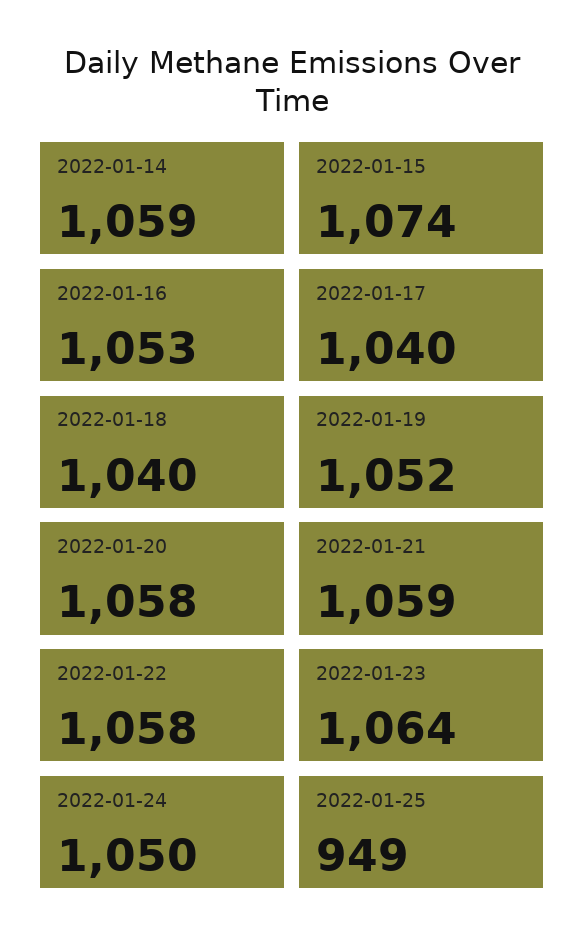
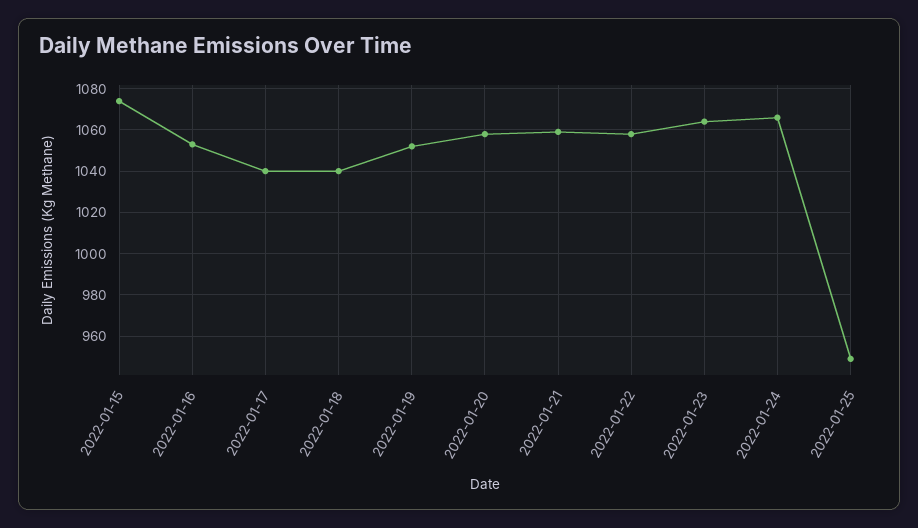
  {
-   "2022-01-14": 1059,
    "2022-01-15": 1074,
    "2022-01-16": 1053,
    "2022-01-17": 1040,
    "2022-01-18": 1040,
    "2022-01-19": 1052,
    "2022-01-20": 1058,
    "2022-01-21": 1059,
    "2022-01-22": 1058,
    "2022-01-23": 1064,
-   "2022-01-24": 1050,
+   "2022-01-24": 1065,
    "2022-01-25": 949
  }

